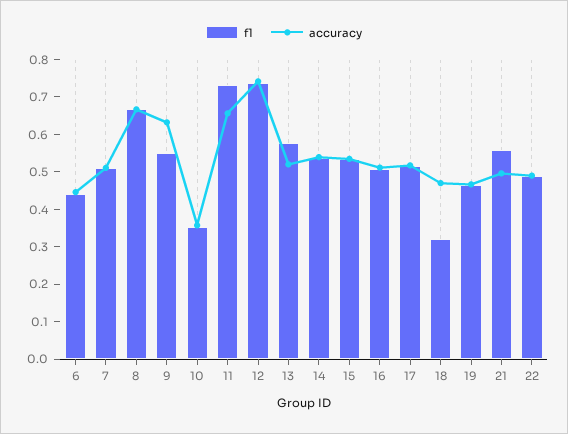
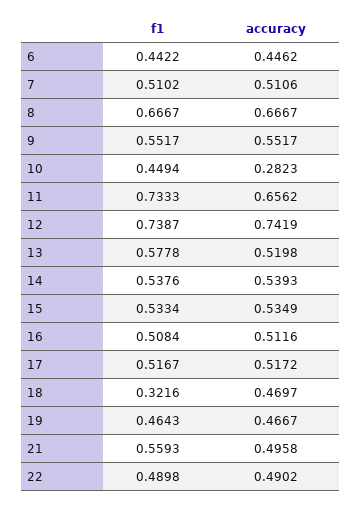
  {
    "f1": {
      "6": 0.4422,
      "7": 0.5102,
      "8": 0.6667,
      "9": 0.5517,
-     "10": 0.35,
+     "10": 0.4494,
      "11": 0.7333,
      "12": 0.7387,
      "13": 0.5778,
      "14": 0.5376,
      "15": 0.5334,
      "16": 0.5084,
      "17": 0.5167,
      "18": 0.3216,
      "19": 0.4643,
      "21": 0.5593,
      "22": 0.4898
    },
    "accuracy": {
      "6": 0.4462,
      "7": 0.5106,
      "8": 0.6667,
-     "9": 0.625,
+     "9": 0.5517,
-     "10": 0.35,
+     "10": 0.2823,
      "11": 0.6562,
      "12": 0.7419,
      "13": 0.5198,
      "14": 0.5393,
      "15": 0.5349,
      "16": 0.5116,
      "17": 0.5172,
      "18": 0.4697,
      "19": 0.4667,
      "21": 0.4958,
      "22": 0.4902
    }
  }

